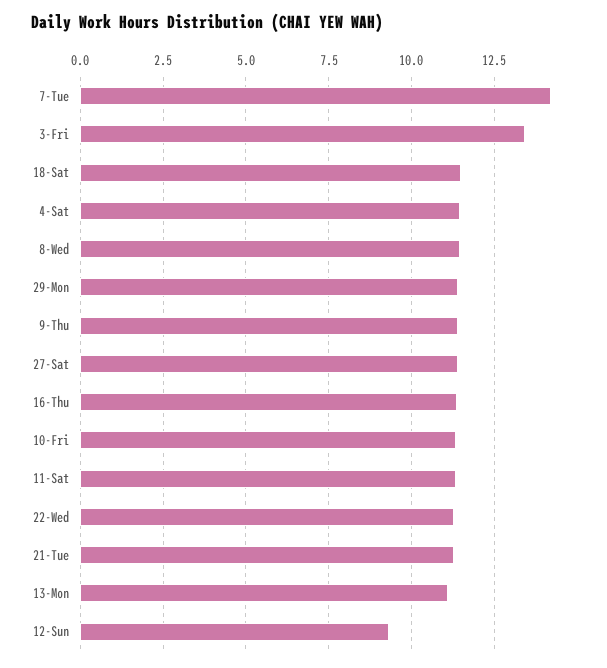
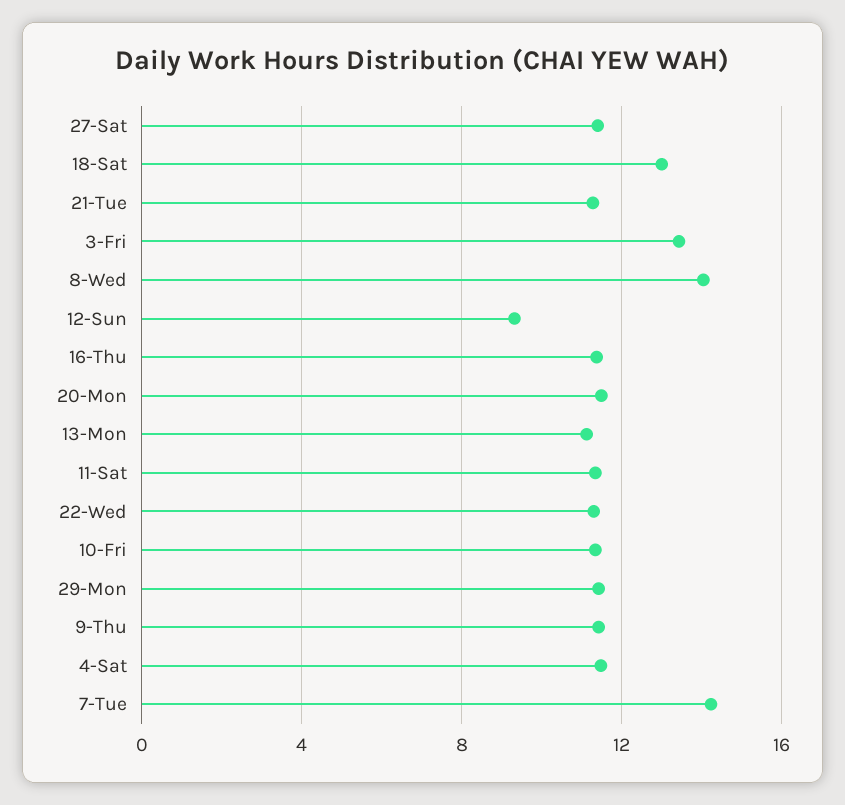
  {
    "7-Tue": 14.25,
    "3-Fri": 13.5,
-   "18-Sat": 11.5,
+   "18-Sat": 13,
    "4-Sat": 11.5,
-   "8-Wed": 11.5,
+   "8-Wed": 14,
    "29-Mon": 11.5,
    "9-Thu": 11.5,
    "27-Sat": 11.5,
    "16-Thu": 11.25,
    "10-Fri": 11.25,
    "11-Sat": 11.25,
    "22-Wed": 11.25,
    "21-Tue": 11.25,
    "13-Mon": 11,
-   "12-Sun": 9.25
+   "12-Sun": 9.25,
+   "20-Mon": 11.5
  }

